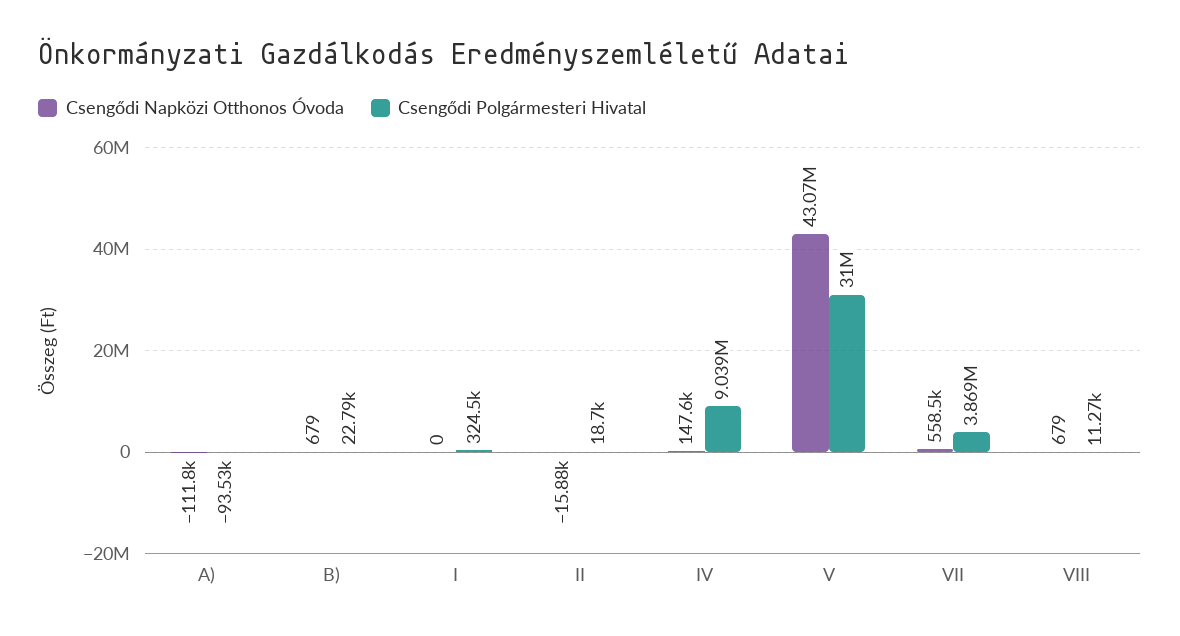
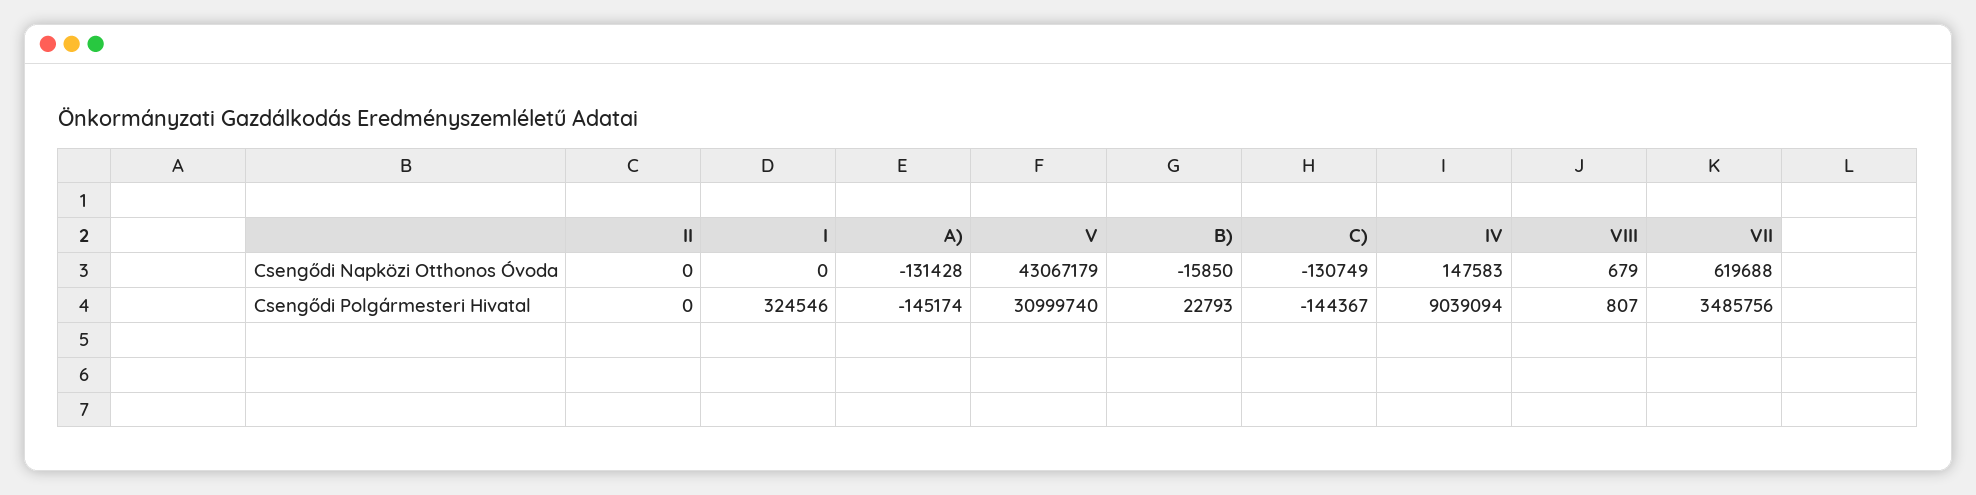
  {
    "Csengődi Napközi Otthonos Óvoda": {
-     "A)": -111800,
+     "A)": -131428,
-     "B)": 679,
+     "B)": -15850,
      "I": 0,
-     "II": -15880,
+     "II": 0,
      "IV": 147583,
      "V": 43067179,
-     "VII": 558500,
+     "VII": 619688,
-     "VIII": 679
+     "VIII": 679,
+     "C)": -130749
    },
    "Csengődi Polgármesteri Hivatal": {
-     "A)": -93530,
+     "A)": -145174,
      "B)": 22793,
      "I": 324546,
-     "II": 18700,
+     "II": 0,
      "IV": 9039094,
      "V": 30999740,
-     "VII": 3869000,
+     "VII": 3485756,
-     "VIII": 11270
+     "VIII": 807,
+     "C)": -144367
    }
  }

